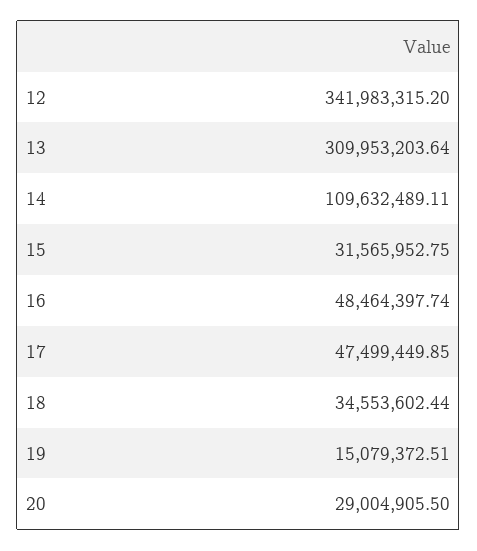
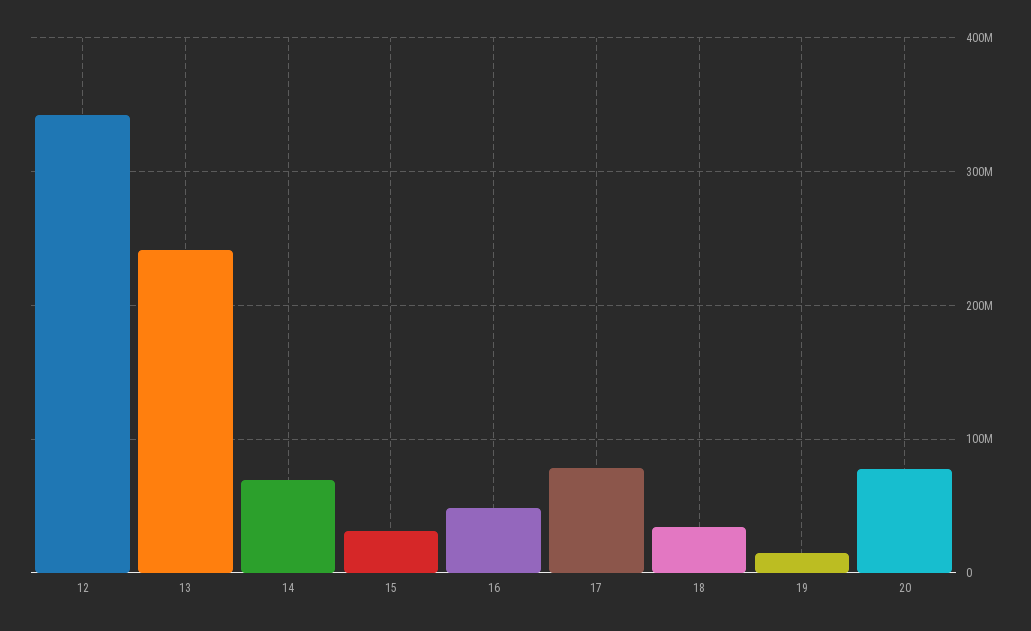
  {
    "12": 341983315.2,
-   "13": 309953203.64,
+   "13": 240000000,
-   "14": 109632489.11,
+   "14": 70000000,
    "15": 31565952.75,
    "16": 48464397.74,
-   "17": 47499449.85,
+   "17": 80000000,
    "18": 34553602.44,
    "19": 15079372.51,
-   "20": 29004905.5
+   "20": 80000000
  }

